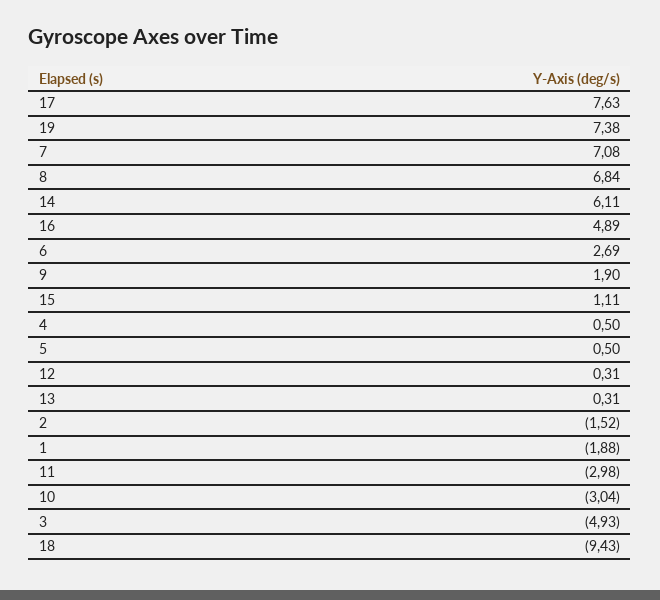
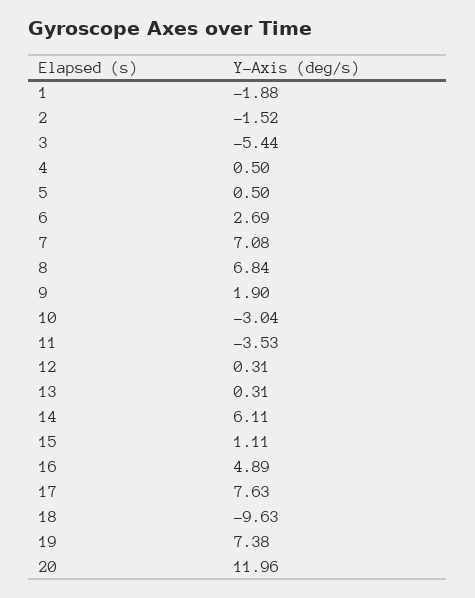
  {
    "17": 7.63,
    "19": 7.38,
    "7": 7.08,
    "8": 6.84,
    "14": 6.11,
    "16": 4.89,
    "6": 2.69,
    "9": 1.9,
    "15": 1.11,
    "4": 0.5,
    "5": 0.5,
    "12": 0.31,
    "13": 0.31,
    "2": -1.52,
    "1": -1.88,
-   "11": -2.98,
+   "11": -3.53,
    "10": -3.04,
-   "3": -4.93,
+   "3": -5.44,
-   "18": -9.43
+   "18": -9.63,
+   "20": 11.96
  }

